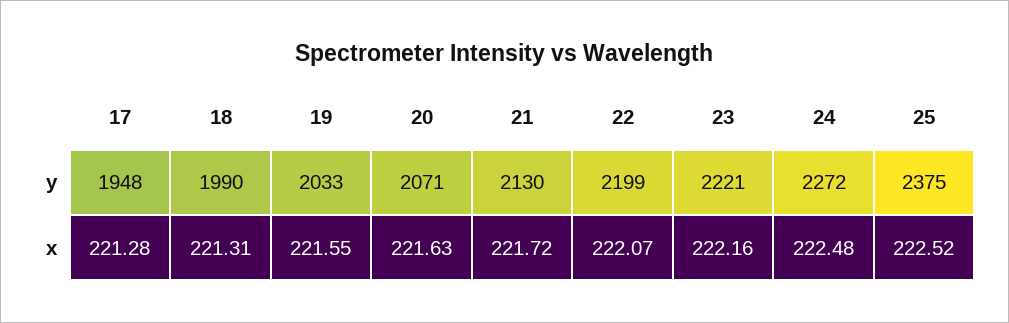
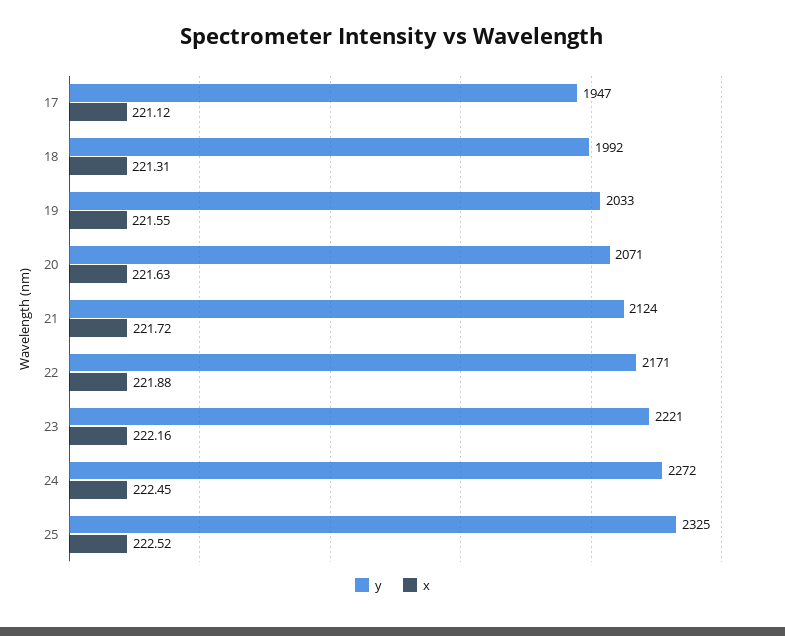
  {
    "y": {
-     "17": 1948,
+     "17": 1947,
-     "18": 1990,
+     "18": 1992,
      "19": 2033,
      "20": 2071,
-     "21": 2130,
+     "21": 2124,
-     "22": 2199,
+     "22": 2171,
      "23": 2221,
      "24": 2272,
-     "25": 2375
+     "25": 2325
    },
    "x": {
-     "17": 221.28,
+     "17": 221.12,
      "18": 221.31,
      "19": 221.55,
      "20": 221.63,
      "21": 221.72,
-     "22": 222.07,
+     "22": 221.88,
      "23": 222.16,
-     "24": 222.48,
+     "24": 222.45,
      "25": 222.52
    }
  }

